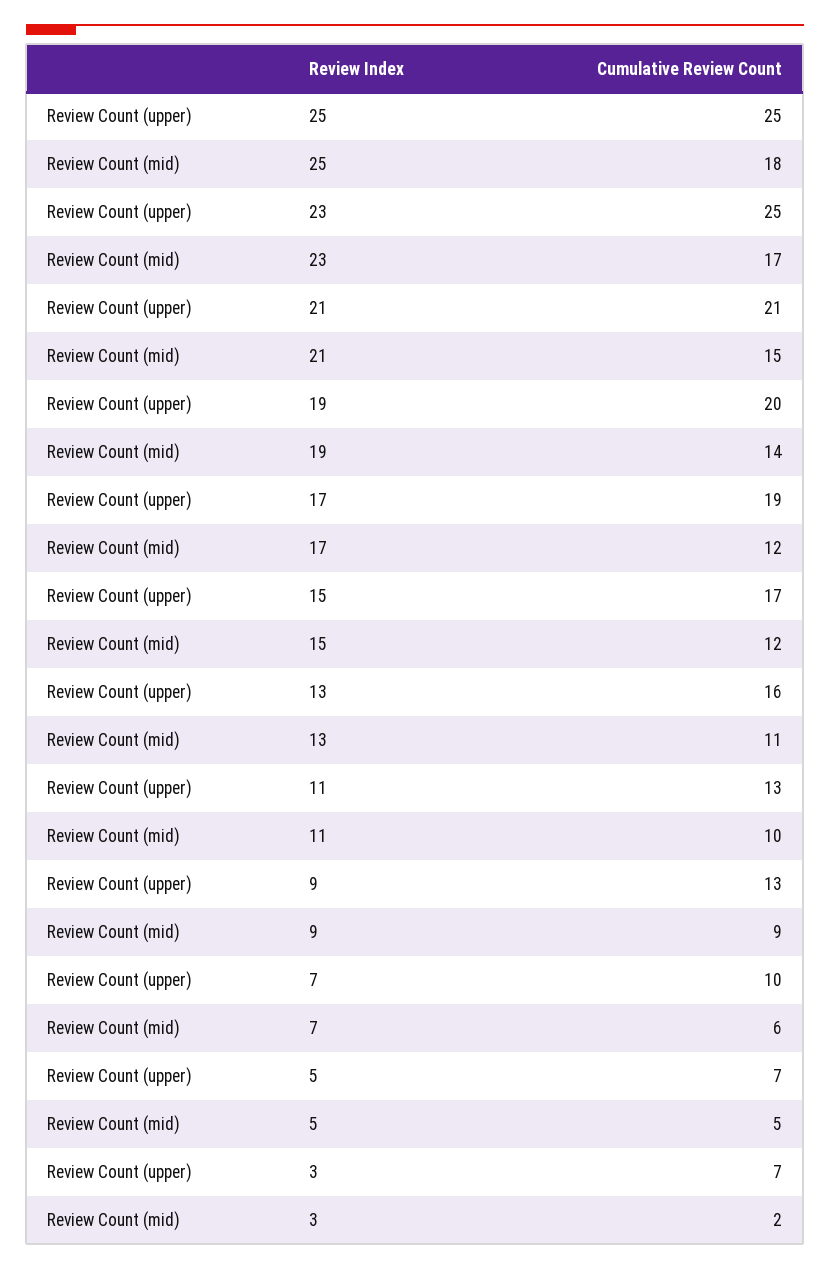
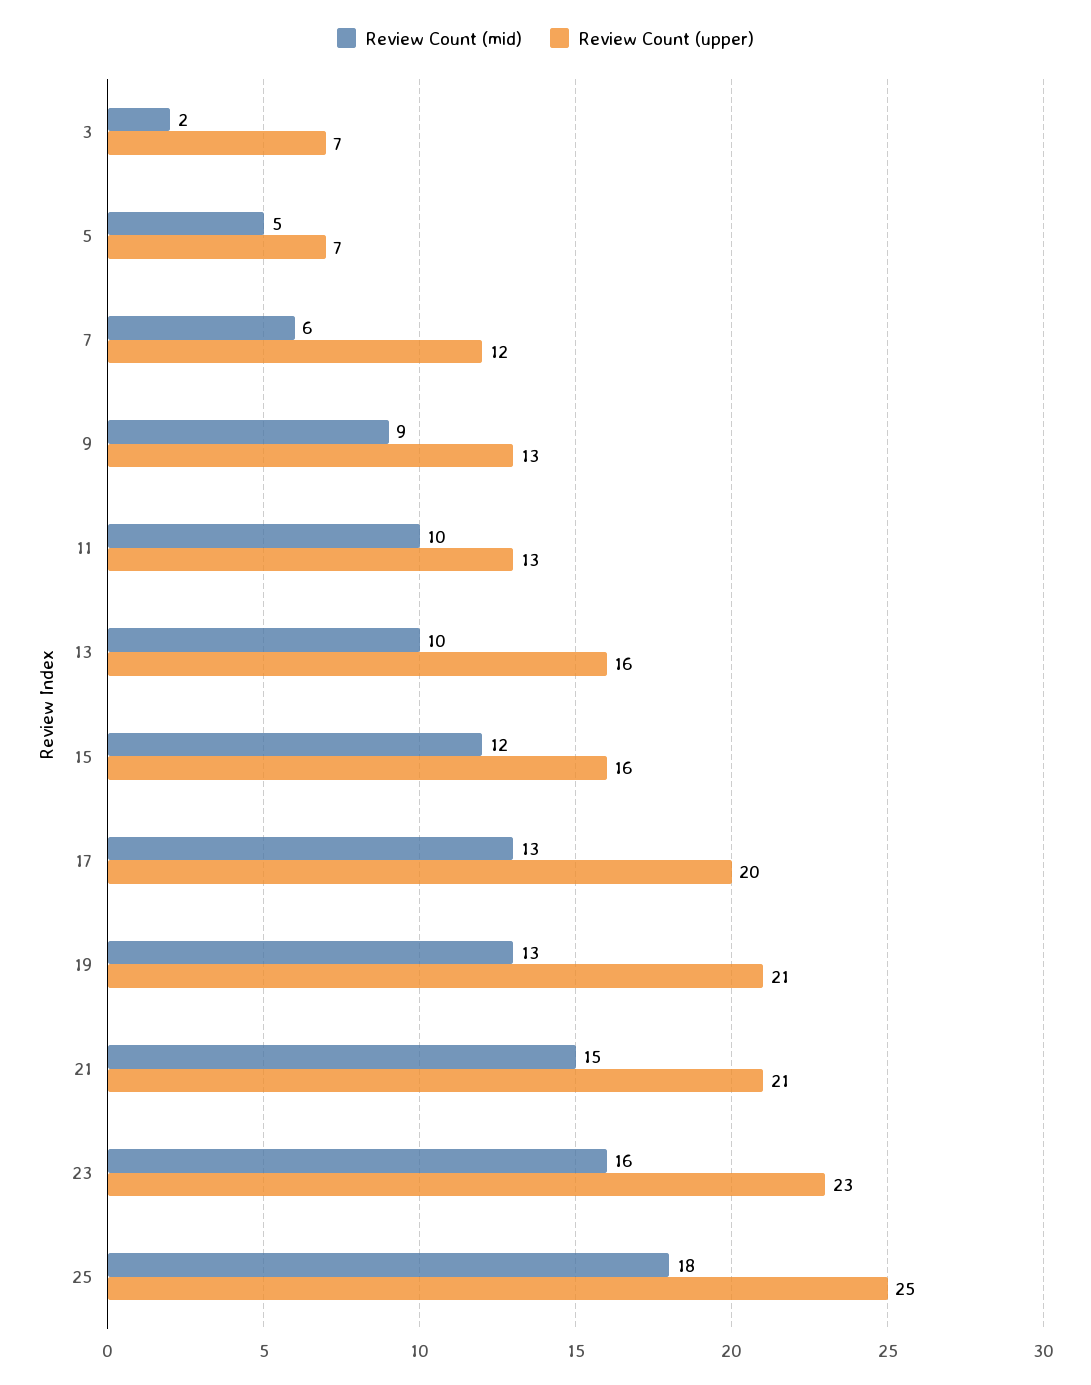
  {
    "Review Count (upper)": {
      "25": 25,
-     "23": 25,
+     "23": 23,
      "21": 21,
-     "19": 20,
+     "19": 21,
-     "17": 19,
+     "17": 20,
-     "15": 17,
+     "15": 16,
      "13": 16,
      "11": 13,
      "9": 13,
-     "7": 10,
+     "7": 12,
      "5": 7,
      "3": 7
    },
    "Review Count (mid)": {
      "25": 18,
-     "23": 17,
+     "23": 16,
      "21": 15,
-     "19": 14,
+     "19": 13,
-     "17": 12,
+     "17": 13,
      "15": 12,
-     "13": 11,
+     "13": 10,
      "11": 10,
      "9": 9,
      "7": 6,
      "5": 5,
      "3": 2
    }
  }

